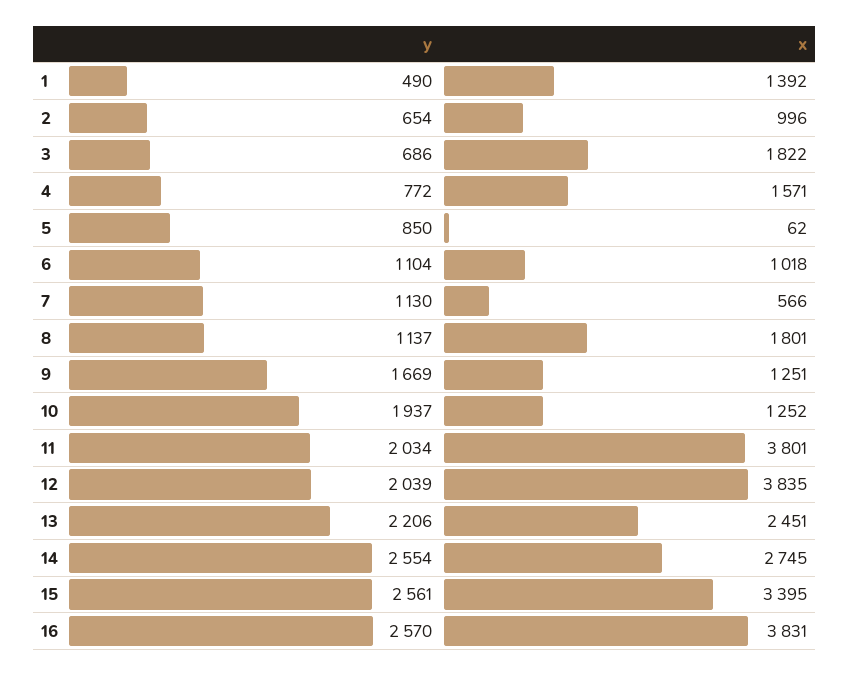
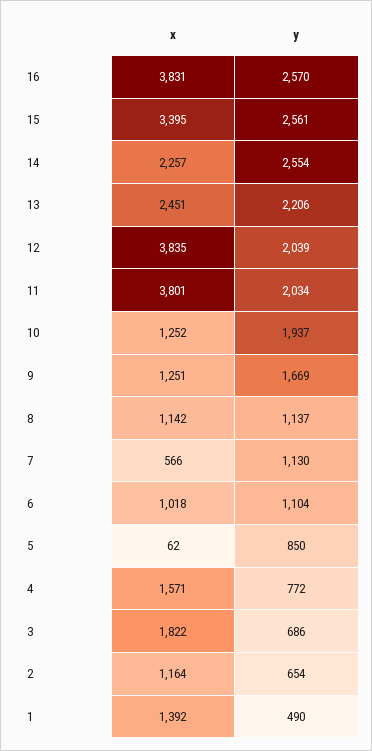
  {
    "y": {
      "1": 490,
      "2": 654,
      "3": 686,
      "4": 772,
      "5": 850,
      "6": 1104,
      "7": 1130,
      "8": 1137,
      "9": 1669,
      "10": 1937,
      "11": 2034,
      "12": 2039,
      "13": 2206,
      "14": 2554,
      "15": 2561,
      "16": 2570
    },
    "x": {
      "1": 1392,
-     "2": 996,
+     "2": 1164,
      "3": 1822,
      "4": 1571,
      "5": 62,
      "6": 1018,
      "7": 566,
-     "8": 1801,
+     "8": 1142,
      "9": 1251,
      "10": 1252,
      "11": 3801,
      "12": 3835,
      "13": 2451,
-     "14": 2745,
+     "14": 2257,
      "15": 3395,
      "16": 3831
    }
  }

